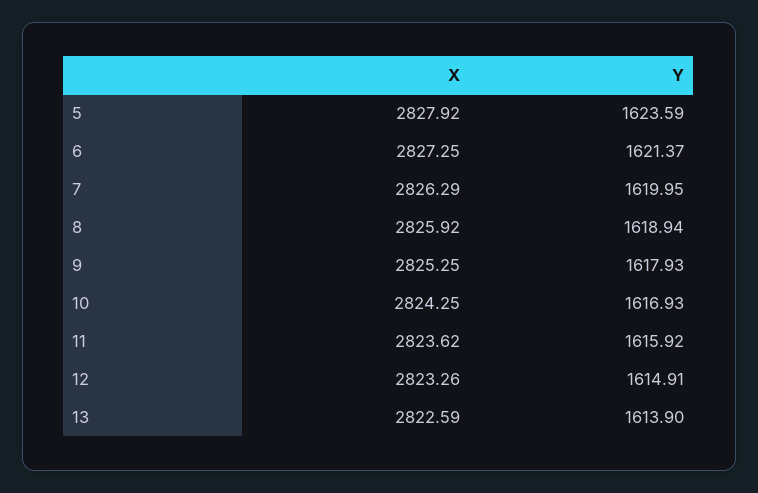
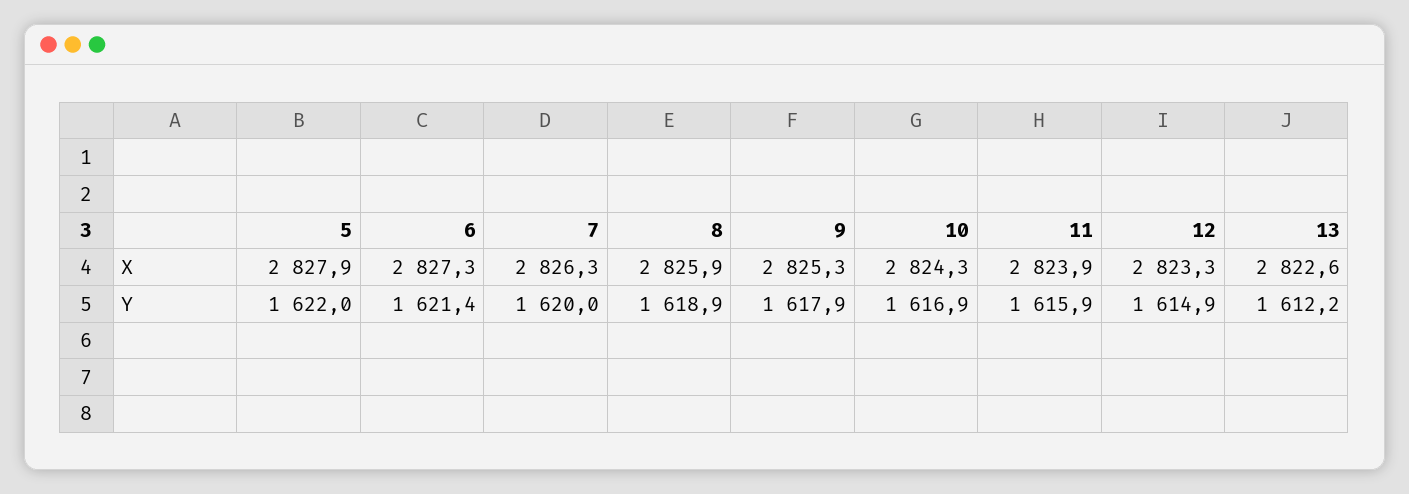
  {
    "X": {
      "5": 2827.92,
      "6": 2827.25,
      "7": 2826.29,
      "8": 2825.92,
      "9": 2825.25,
      "10": 2824.25,
-     "11": 2823.62,
+     "11": 2823.9,
      "12": 2823.26,
      "13": 2822.59
    },
    "Y": {
-     "5": 1623.59,
+     "5": 1622,
      "6": 1621.37,
      "7": 1619.95,
      "8": 1618.94,
      "9": 1617.93,
      "10": 1616.93,
      "11": 1615.92,
      "12": 1614.91,
-     "13": 1613.9
+     "13": 1612.2
    }
  }

